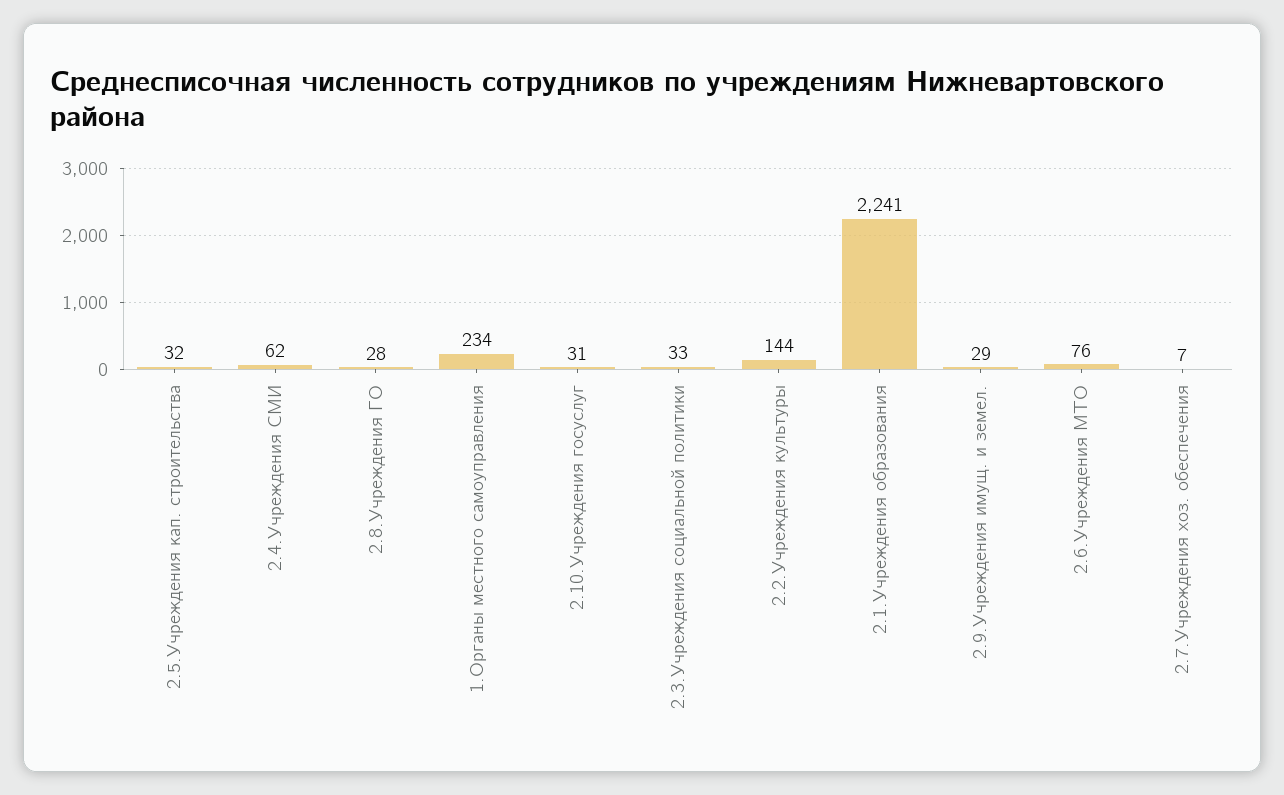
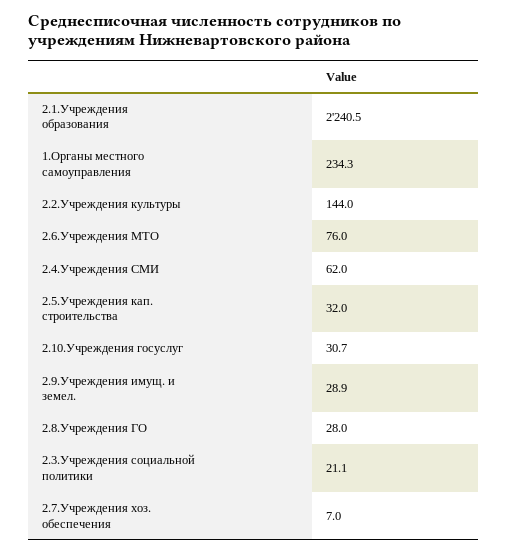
  {
    "2.5.Учреждения кап. строительства": 32,
    "2.4.Учреждения СМИ": 62,
    "2.8.Учреждения ГО": 28,
    "1.Органы местного самоуправления": 234.3,
    "2.10.Учреждения госуслуг": 30.7,
-   "2.3.Учреждения социальной политики": 33,
+   "2.3.Учреждения социальной политики": 21.1,
    "2.2.Учреждения культуры": 144,
    "2.1.Учреждения образования": 2240.5,
    "2.9.Учреждения имущ. и земел.": 28.9,
    "2.6.Учреждения МТО": 76,
    "2.7.Учреждения хоз. обеспечения": 7
  }

